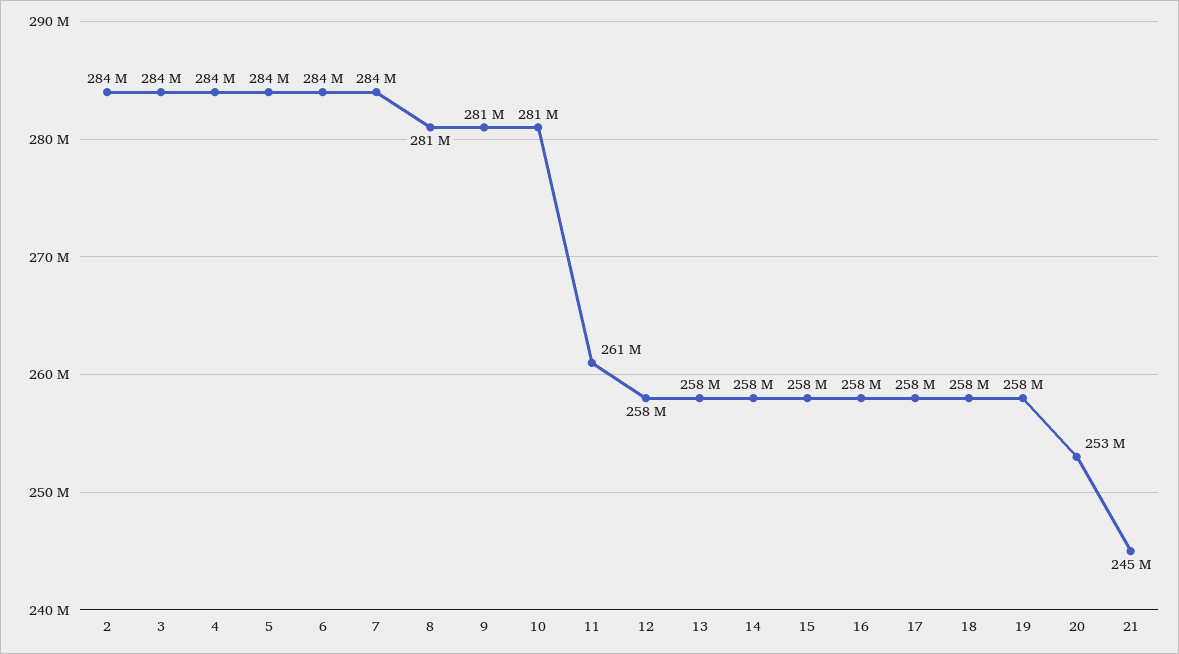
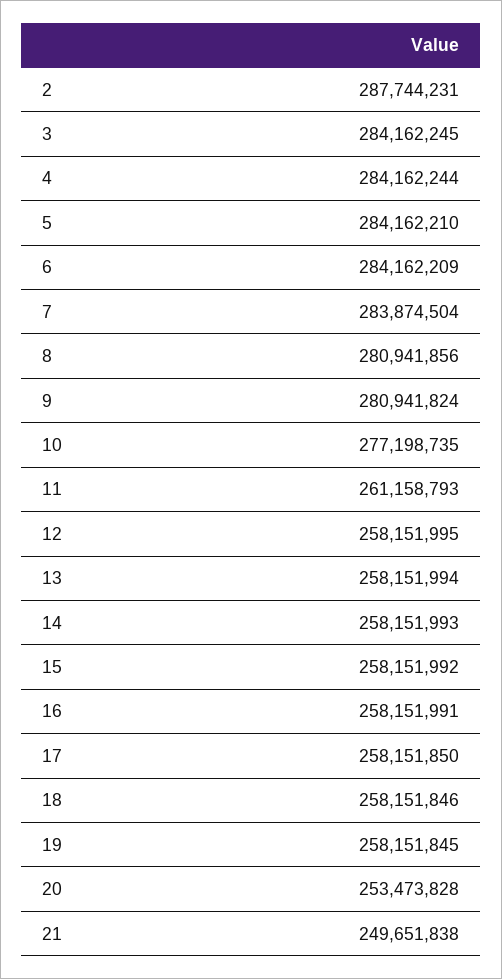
  {
-   "2": 284000000,
+   "2": 287744231,
    "3": 284162245,
    "4": 284162244,
    "5": 284162210,
    "6": 284162209,
    "7": 283874504,
    "8": 280941856,
    "9": 280941824,
-   "10": 281000000,
+   "10": 277198735,
    "11": 261158793,
    "12": 258151995,
    "13": 258151994,
    "14": 258151993,
    "15": 258151992,
    "16": 258151991,
    "17": 258151850,
    "18": 258151846,
    "19": 258151845,
    "20": 253473828,
-   "21": 245000000
+   "21": 249651838
  }

